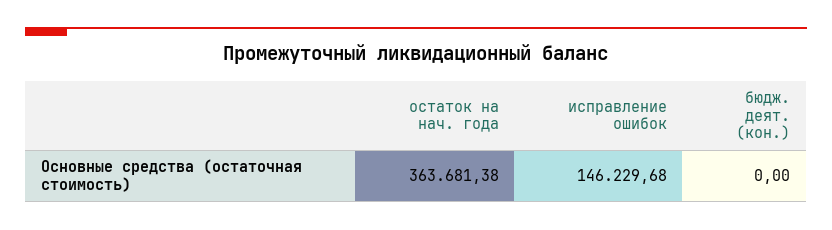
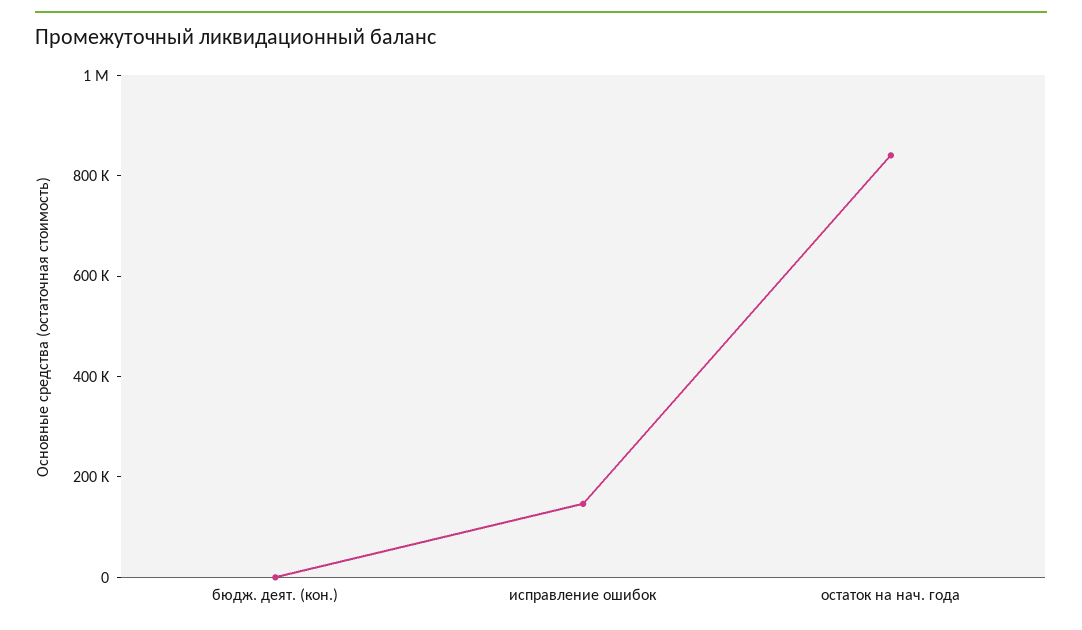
  {
-   "остаток на нач. года": 363681.38,
+   "остаток на нач. года": 850000,
    "исправление ошибок": 146229.68,
    "бюдж. деят. (кон.)": 0
  }

